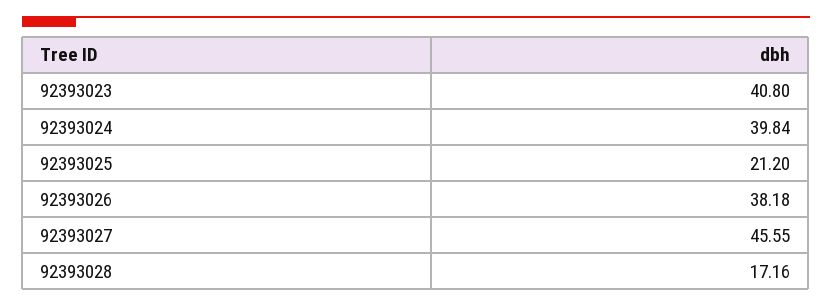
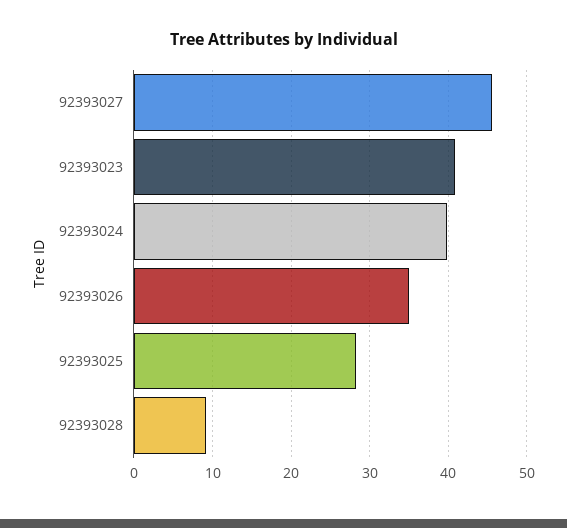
  {
    "92393023": 40.8,
    "92393024": 39.84,
-   "92393025": 21.2,
+   "92393025": 28,
-   "92393026": 38.18,
+   "92393026": 35,
    "92393027": 45.55,
-   "92393028": 17.16
+   "92393028": 9
  }

